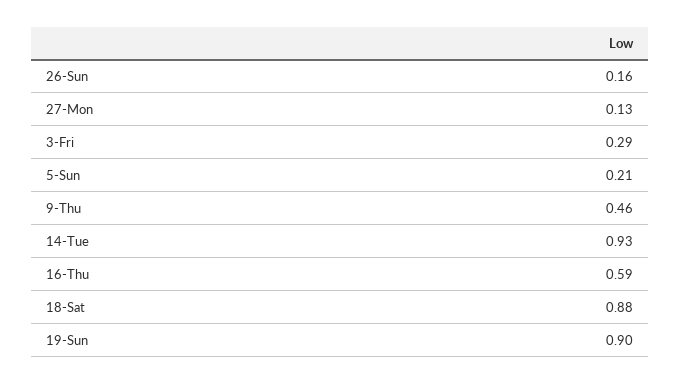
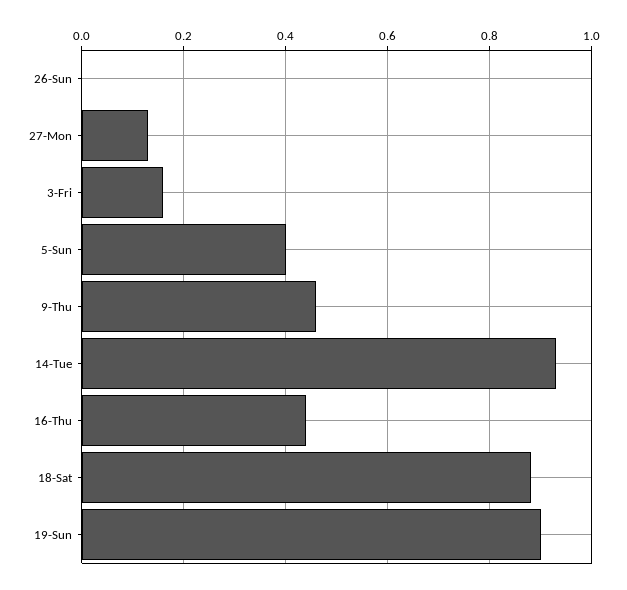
  {
-   "26-Sun": 0.16,
+   "26-Sun": 0,
    "27-Mon": 0.13,
-   "3-Fri": 0.29,
+   "3-Fri": 0.15,
-   "5-Sun": 0.21,
+   "5-Sun": 0.4,
    "9-Thu": 0.46,
    "14-Tue": 0.93,
-   "16-Thu": 0.59,
+   "16-Thu": 0.45,
    "18-Sat": 0.88,
    "19-Sun": 0.9
  }

